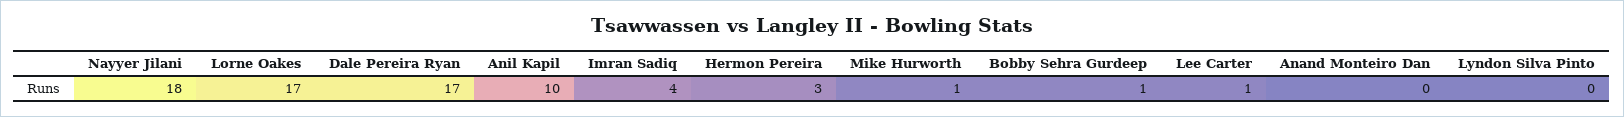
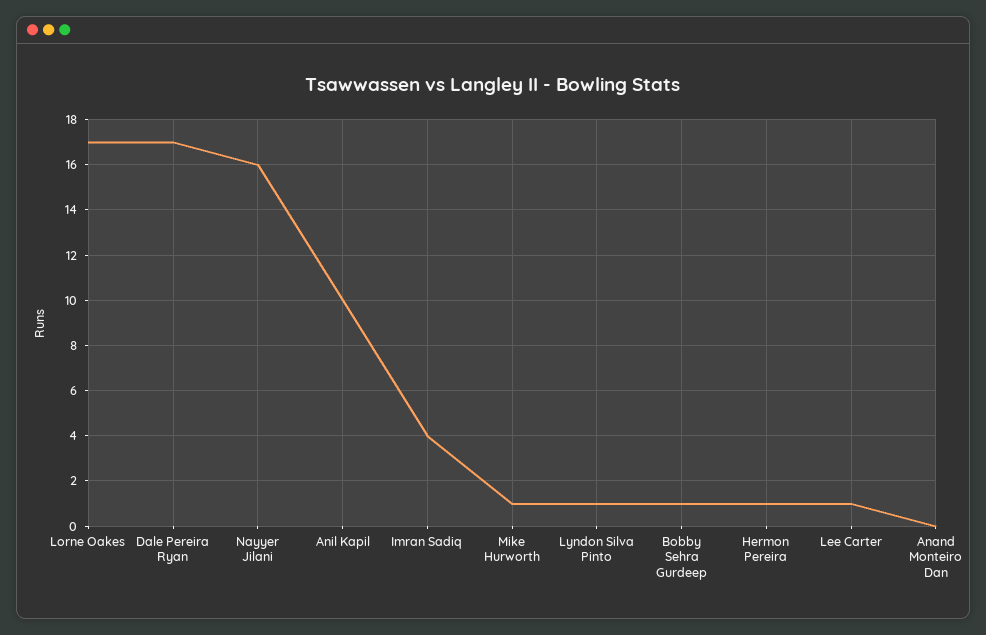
  {
-   "Nayyer Jilani": 18,
+   "Nayyer Jilani": 16,
    "Lorne Oakes": 17,
    "Dale Pereira Ryan": 17,
    "Anil Kapil": 10,
    "Imran Sadiq": 4,
-   "Hermon Pereira": 3,
+   "Hermon Pereira": 1,
    "Mike Hurworth": 1,
    "Bobby Sehra Gurdeep": 1,
    "Lee Carter": 1,
    "Anand Monteiro Dan": 0,
-   "Lyndon Silva Pinto": 0
+   "Lyndon Silva Pinto": 1
  }

